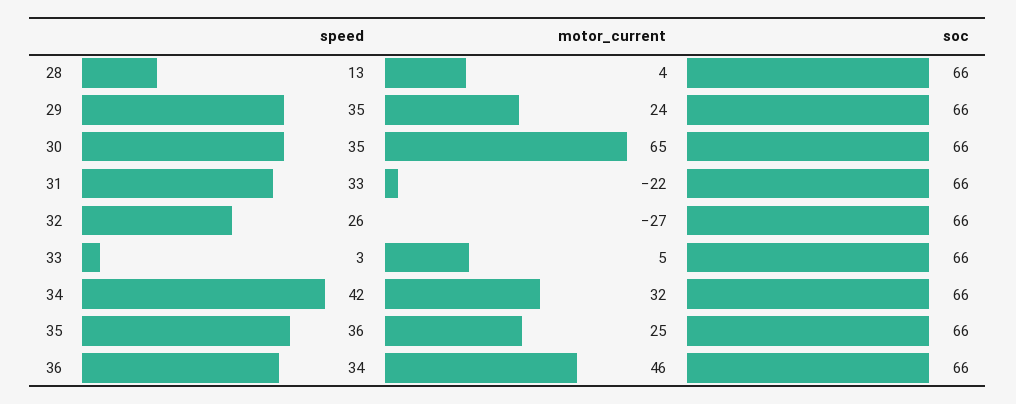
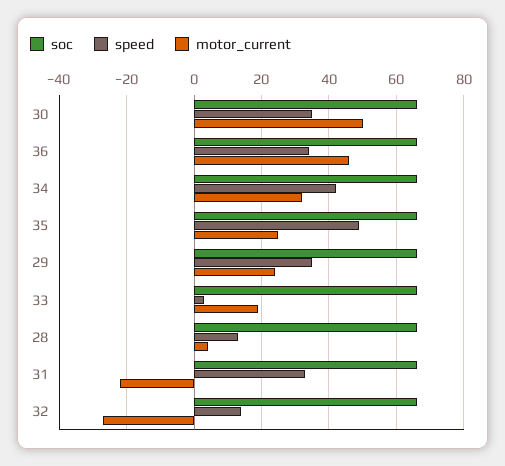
  {
    "speed": {
      "28": 13,
      "29": 35,
      "30": 35,
      "31": 33,
-     "32": 26,
+     "32": 15,
      "33": 3,
      "34": 42,
-     "35": 36,
+     "35": 50,
      "36": 34
    },
    "motor_current": {
      "28": 4,
      "29": 24,
-     "30": 65,
+     "30": 50,
      "31": -22,
      "32": -27,
-     "33": 5,
+     "33": 20,
      "34": 32,
      "35": 25,
      "36": 46
    },
    "soc": {
      "28": 66,
      "29": 66,
      "30": 66,
      "31": 66,
      "32": 66,
      "33": 66,
      "34": 66,
      "35": 66,
      "36": 66
    }
  }

